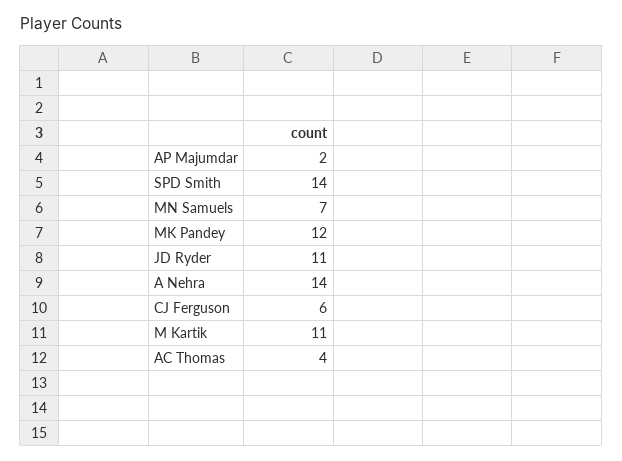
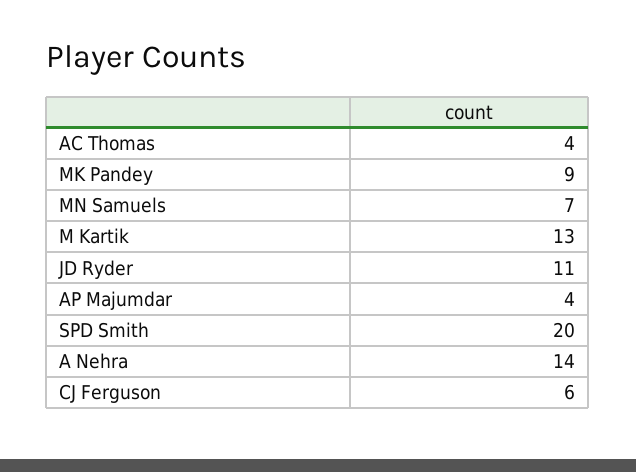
  {
-   "AP Majumdar": 2,
+   "AP Majumdar": 4,
-   "SPD Smith": 14,
+   "SPD Smith": 20,
    "MN Samuels": 7,
-   "MK Pandey": 12,
+   "MK Pandey": 9,
    "JD Ryder": 11,
    "A Nehra": 14,
    "CJ Ferguson": 6,
-   "M Kartik": 11,
+   "M Kartik": 13,
    "AC Thomas": 4
  }

